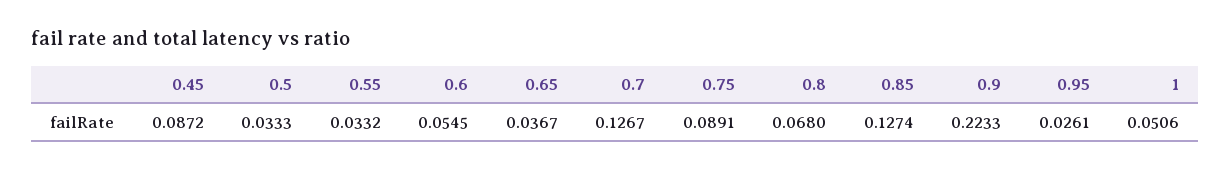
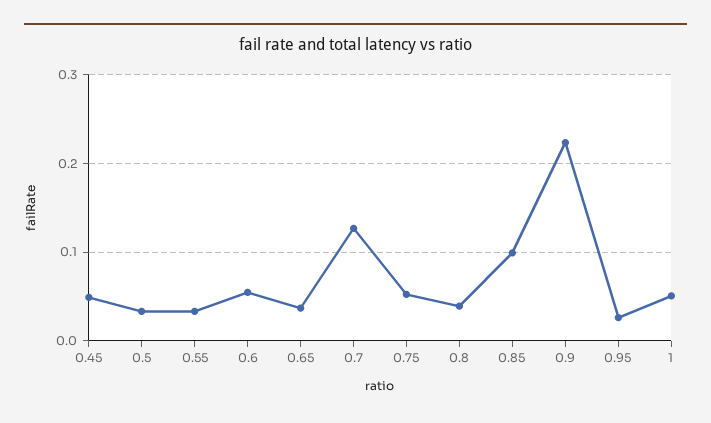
  {
-   "0.45": 0.0872,
+   "0.45": 0.05,
    "0.5": 0.0333,
    "0.55": 0.0332,
    "0.6": 0.0545,
    "0.65": 0.0367,
    "0.7": 0.1267,
-   "0.75": 0.0891,
+   "0.75": 0.05,
-   "0.8": 0.068,
+   "0.8": 0.04,
-   "0.85": 0.1274,
+   "0.85": 0.1,
    "0.9": 0.2233,
    "0.95": 0.0261,
    "1": 0.0506
  }

